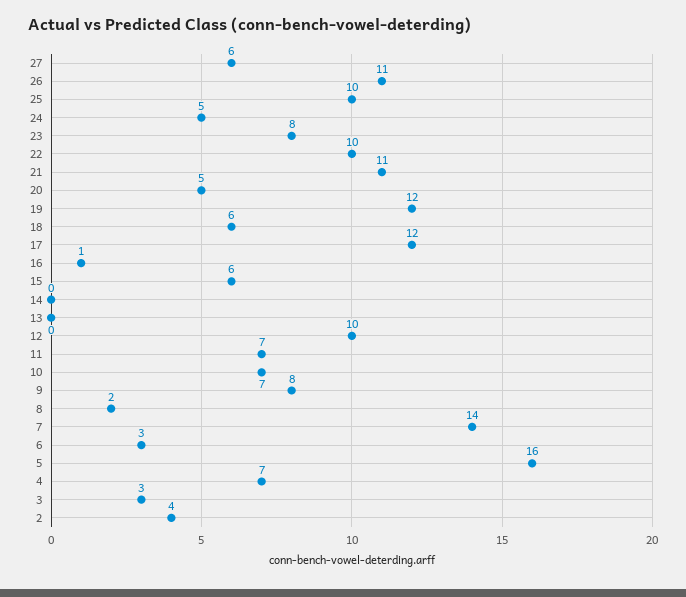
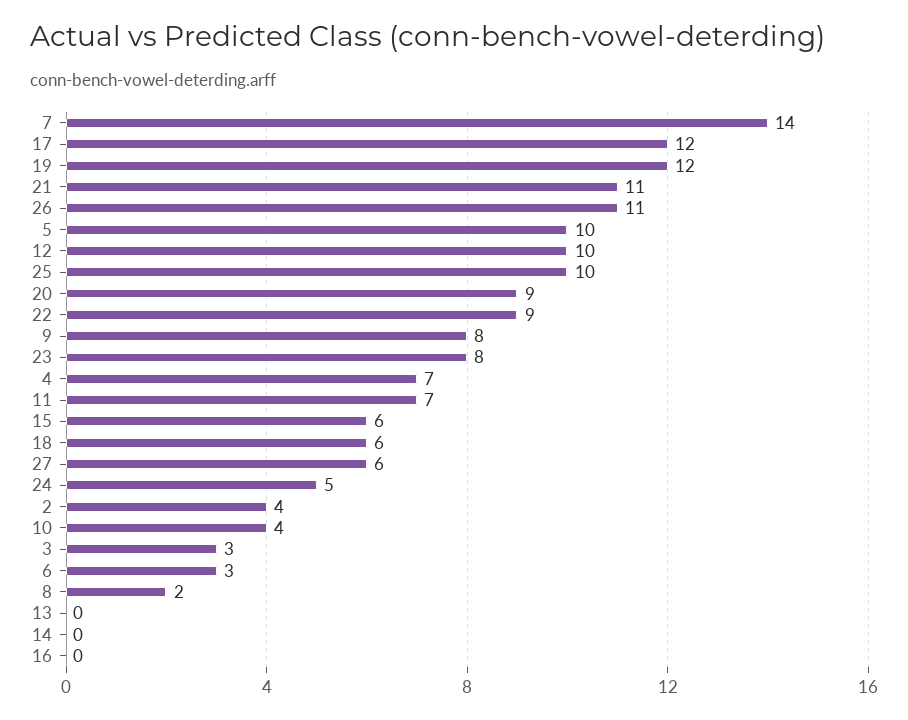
  {
    "27": 6,
    "26": 11,
    "25": 10,
    "24": 5,
    "23": 8,
-   "22": 10,
+   "22": 9,
    "21": 11,
-   "20": 5,
+   "20": 9,
    "19": 12,
    "18": 6,
    "17": 12,
-   "16": 1,
+   "16": 0,
    "15": 6,
    "14": 0,
    "13": 0,
    "12": 10,
    "11": 7,
-   "10": 7,
+   "10": 4,
    "9": 8,
    "8": 2,
    "7": 14,
    "6": 3,
-   "5": 16,
+   "5": 10,
    "4": 7,
    "3": 3,
    "2": 4
  }

